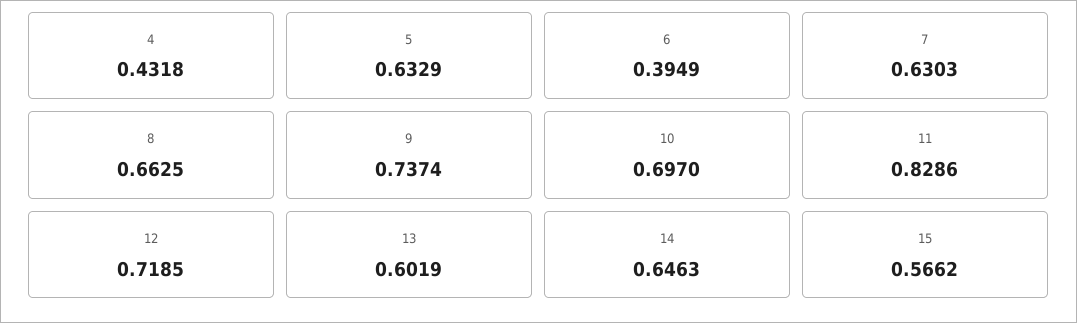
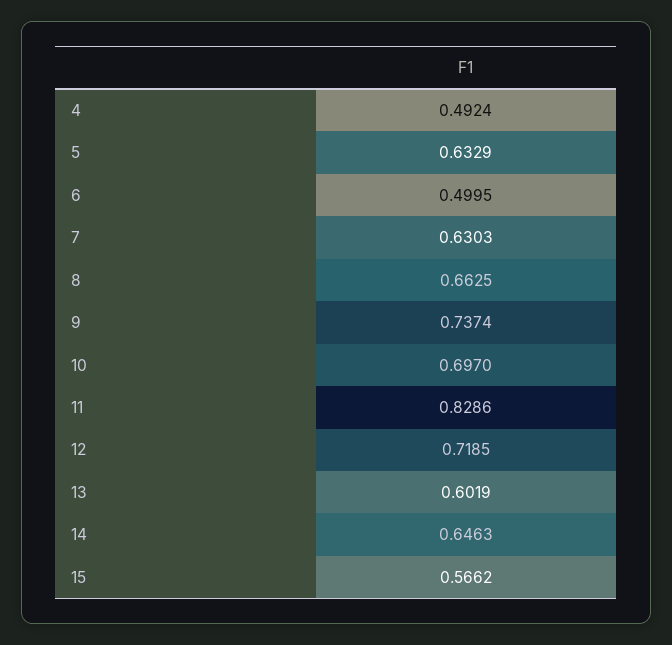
  {
-   "4": 0.4318,
+   "4": 0.4924,
    "5": 0.6329,
-   "6": 0.3949,
+   "6": 0.4995,
    "7": 0.6303,
    "8": 0.6625,
    "9": 0.7374,
    "10": 0.697,
    "11": 0.8286,
    "12": 0.7185,
    "13": 0.6019,
    "14": 0.6463,
    "15": 0.5662
  }

